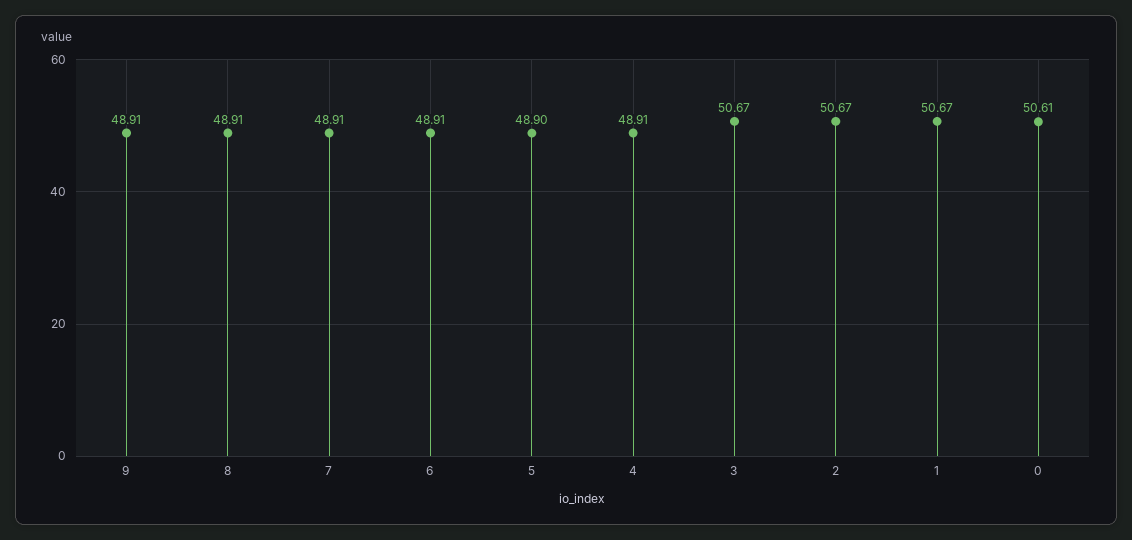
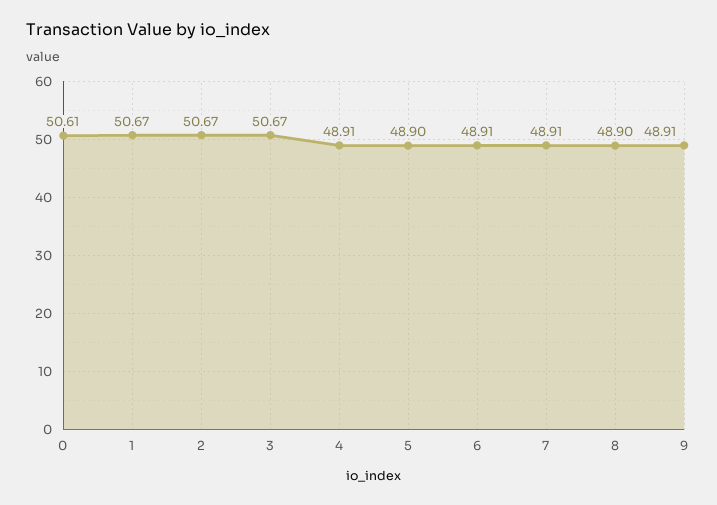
  {
    "9": 48.91,
-   "8": 48.91,
+   "8": 48.9,
    "7": 48.91,
    "6": 48.91,
    "5": 48.9,
    "4": 48.91,
    "3": 50.67,
    "2": 50.67,
    "1": 50.67,
    "0": 50.61
  }

